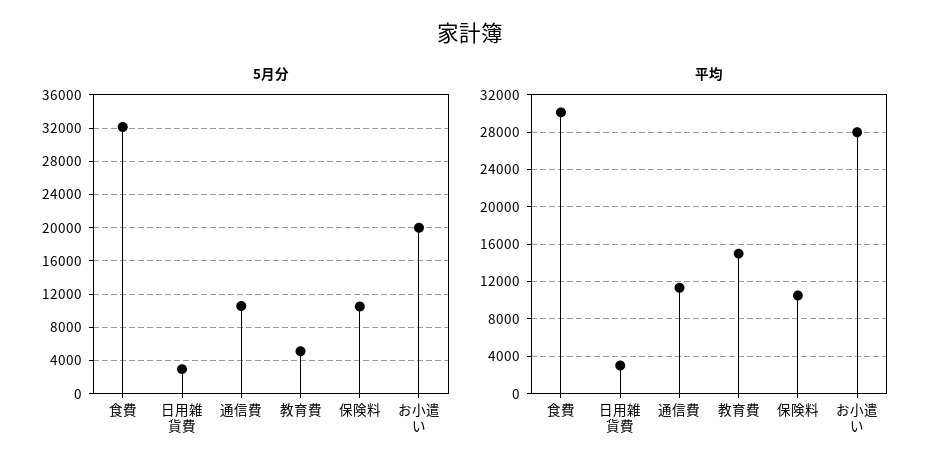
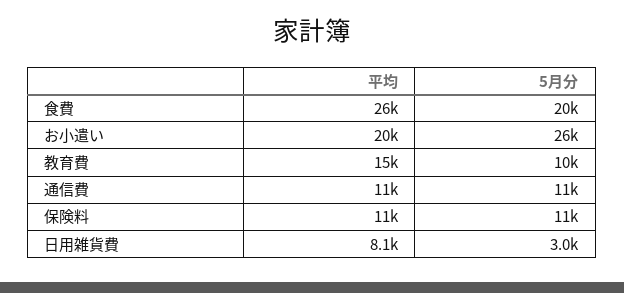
  {
    "5月分": {
-     "食費": 32000,
+     "食費": 20000,
      "日用雑貨費": 3000,
      "通信費": 11000,
-     "教育費": 5000,
+     "教育費": 10000,
      "保険料": 11000,
-     "お小遣い": 20000
+     "お小遣い": 26000
    },
    "平均": {
-     "食費": 30000,
+     "食費": 26000,
-     "日用雑貨費": 3000,
+     "日用雑貨費": 8100,
      "通信費": 11000,
      "教育費": 15000,
      "保険料": 11000,
-     "お小遣い": 28000
+     "お小遣い": 20000
    }
  }

